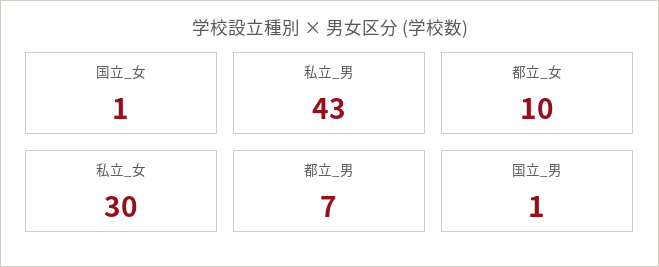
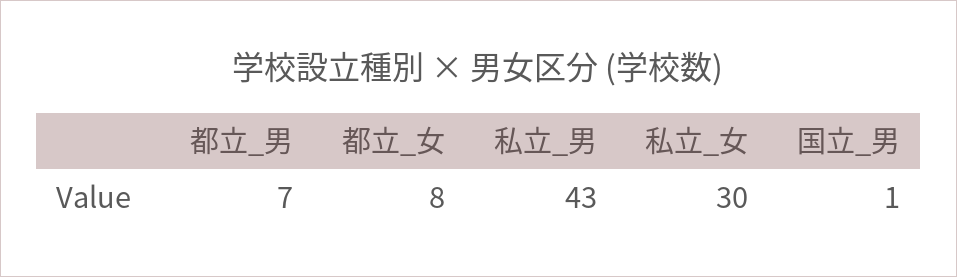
  {
-   "国立_女": 1,
    "私立_男": 43,
-   "都立_女": 10,
+   "都立_女": 8,
    "私立_女": 30,
    "都立_男": 7,
    "国立_男": 1
  }

